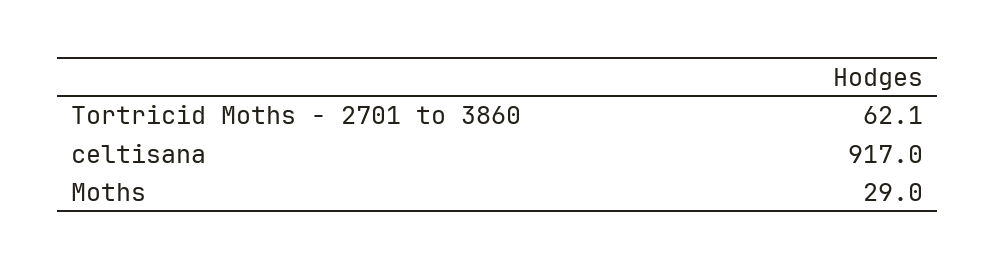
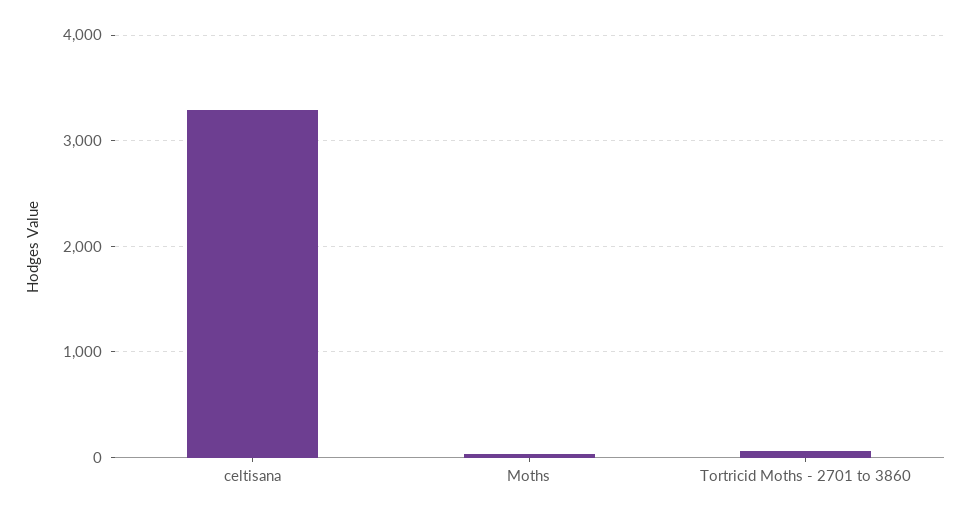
  {
    "Tortricid Moths - 2701 to 3860": 62.1,
-   "celtisana": 917,
+   "celtisana": 3300,
    "Moths": 29
  }

